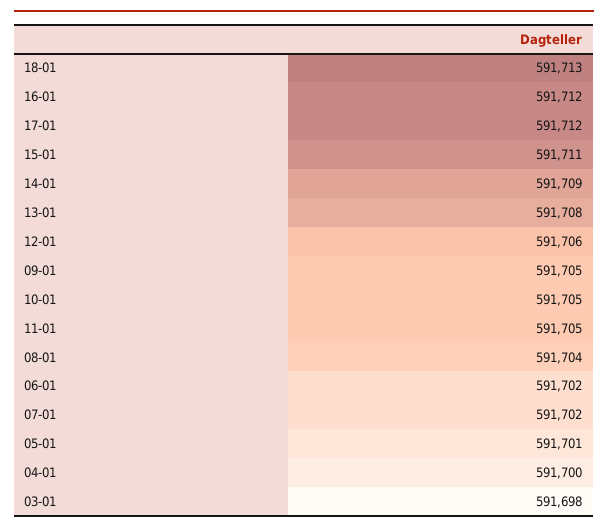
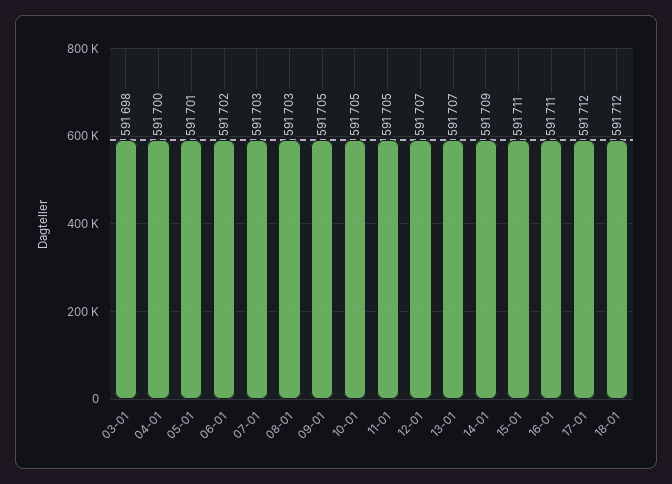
  {
-   "18-01": 591713,
+   "18-01": 591712,
-   "16-01": 591712,
+   "16-01": 591711,
    "17-01": 591712,
    "15-01": 591711,
    "14-01": 591709,
-   "13-01": 591708,
+   "13-01": 591707,
-   "12-01": 591706,
+   "12-01": 591707,
    "09-01": 591705,
    "10-01": 591705,
    "11-01": 591705,
-   "08-01": 591704,
+   "08-01": 591703,
    "06-01": 591702,
-   "07-01": 591702,
+   "07-01": 591703,
    "05-01": 591701,
    "04-01": 591700,
    "03-01": 591698
  }

